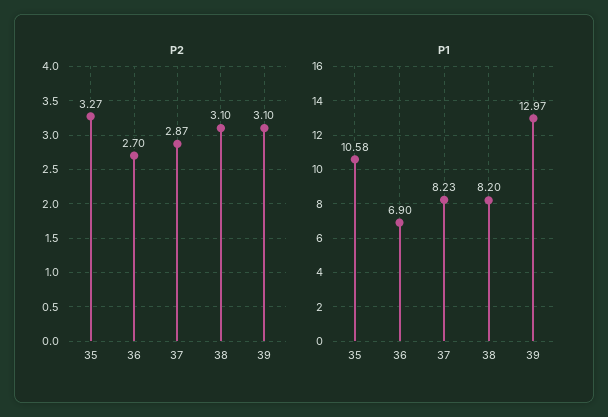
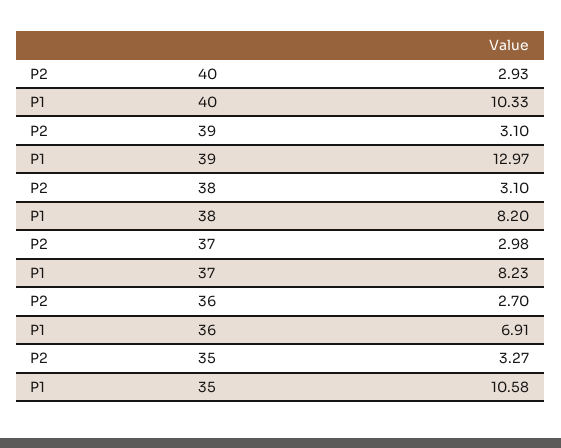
  {
    "P2": {
      "35": 3.27,
      "36": 2.7,
-     "37": 2.87,
+     "37": 2.98,
      "38": 3.1,
-     "39": 3.1
+     "39": 3.1,
+     "40": 2.93
    },
    "P1": {
      "35": 10.58,
-     "36": 6.9,
+     "36": 6.91,
      "37": 8.23,
      "38": 8.2,
-     "39": 12.97
+     "39": 12.97,
+     "40": 10.33
    }
  }

